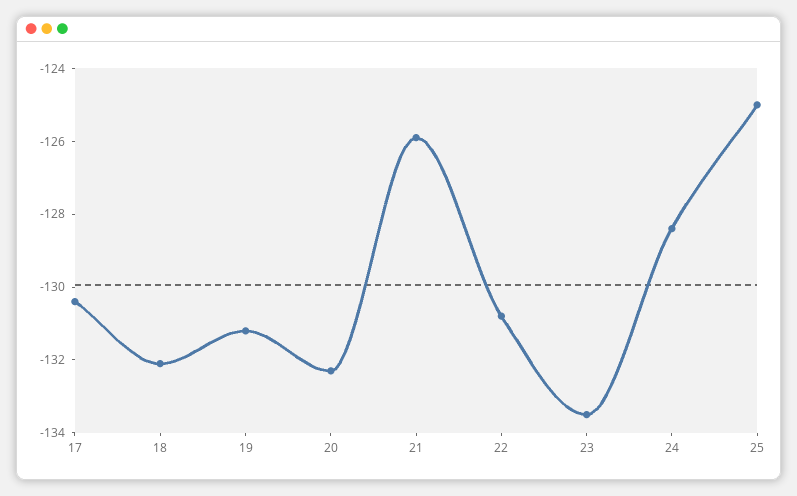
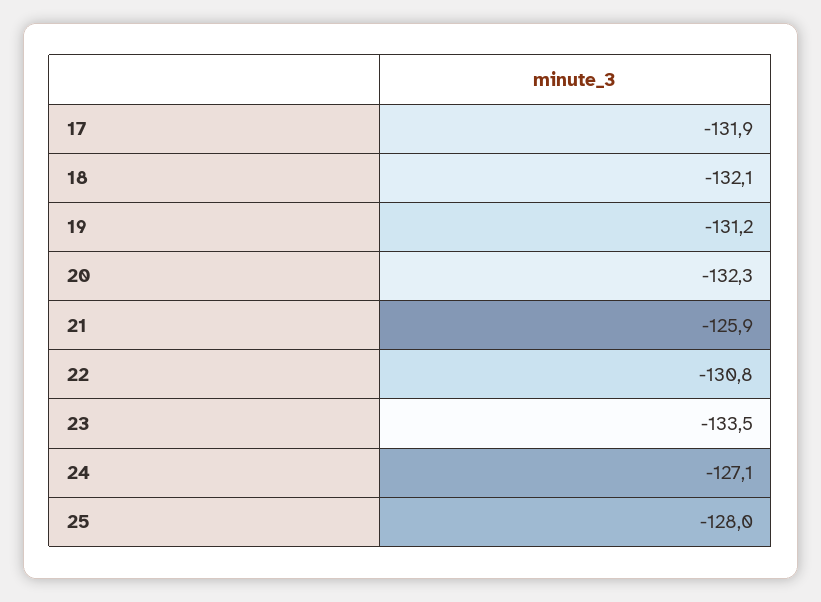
  {
-   "17": -130.5,
+   "17": -131.9,
    "18": -132.1,
    "19": -131.2,
    "20": -132.3,
    "21": -125.9,
    "22": -130.8,
    "23": -133.5,
-   "24": -128.5,
+   "24": -127.1,
-   "25": -125
+   "25": -128
  }

